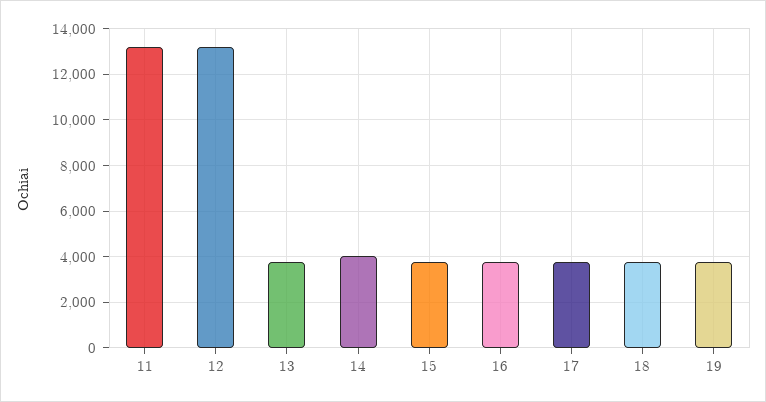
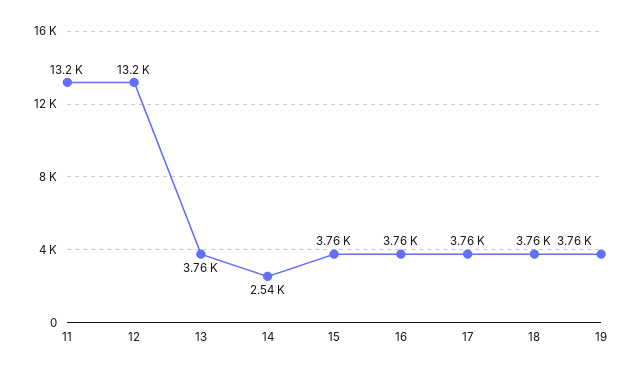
  {
    "11": 13200,
    "12": 13200,
    "13": 3760,
-   "14": 4000,
+   "14": 2540,
    "15": 3760,
    "16": 3760,
    "17": 3760,
    "18": 3760,
    "19": 3760
  }

